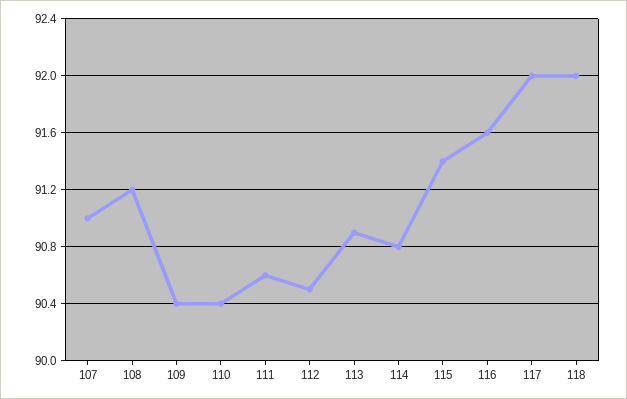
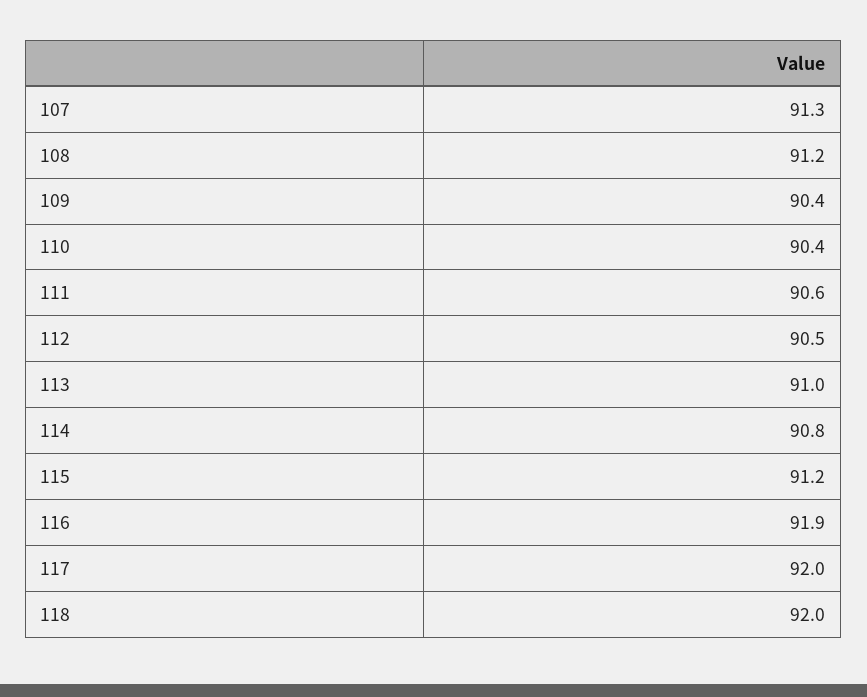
  {
-   "107": 91,
+   "107": 91.3,
    "108": 91.2,
    "109": 90.4,
    "110": 90.4,
    "111": 90.6,
    "112": 90.5,
-   "113": 90.9,
+   "113": 91,
    "114": 90.8,
-   "115": 91.4,
+   "115": 91.2,
-   "116": 91.6,
+   "116": 91.9,
    "117": 92,
    "118": 92
  }

